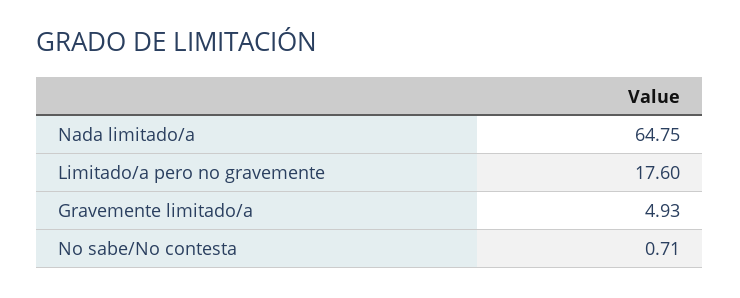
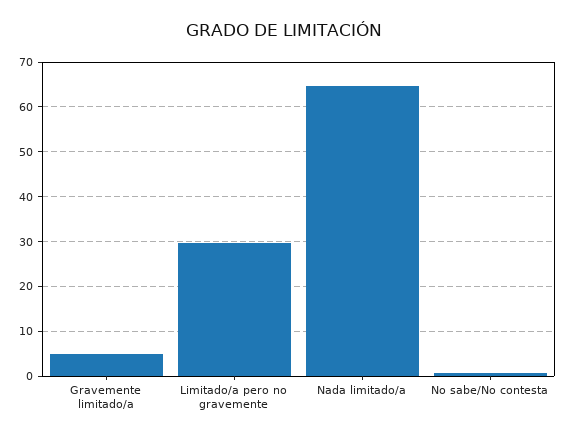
  {
    "Nada limitado/a": 64.75,
-   "Limitado/a pero no gravemente": 17.6,
+   "Limitado/a pero no gravemente": 30,
    "Gravemente limitado/a": 4.93,
    "No sabe/No contesta": 0.71
  }

